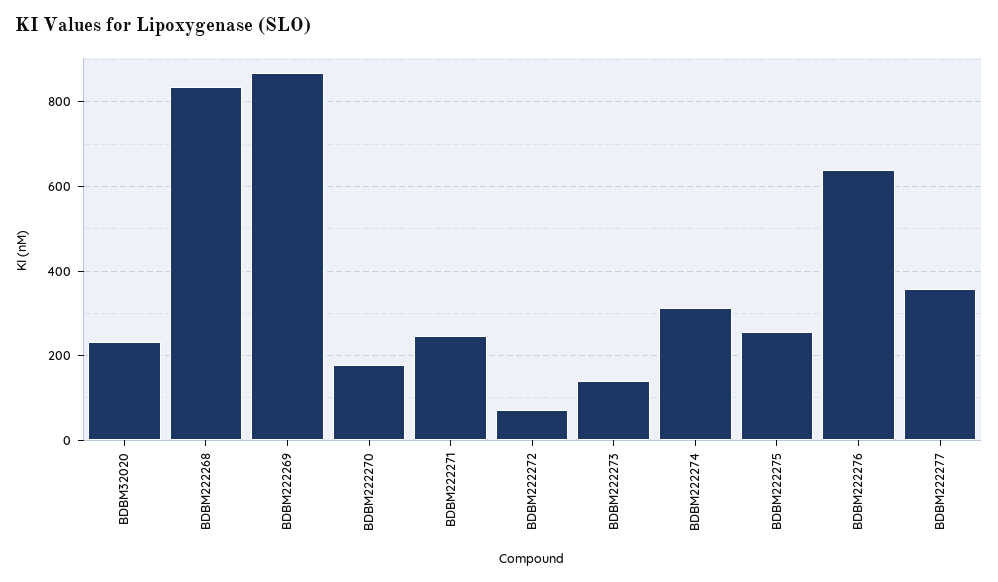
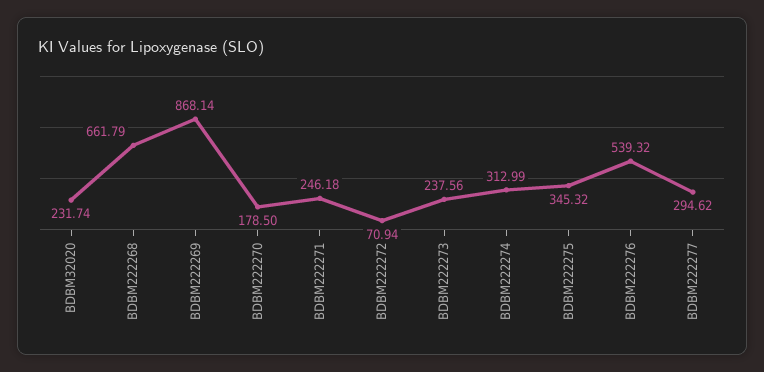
  {
    "BDBM32020": 231.74,
-   "BDBM222268": 840,
+   "BDBM222268": 661.79,
    "BDBM222269": 868.14,
    "BDBM222270": 178.5,
    "BDBM222271": 246.18,
    "BDBM222272": 70.94,
-   "BDBM222273": 140,
+   "BDBM222273": 237.56,
    "BDBM222274": 312.99,
-   "BDBM222275": 260,
+   "BDBM222275": 345.32,
-   "BDBM222276": 640,
+   "BDBM222276": 539.32,
-   "BDBM222277": 360
+   "BDBM222277": 294.62
  }

